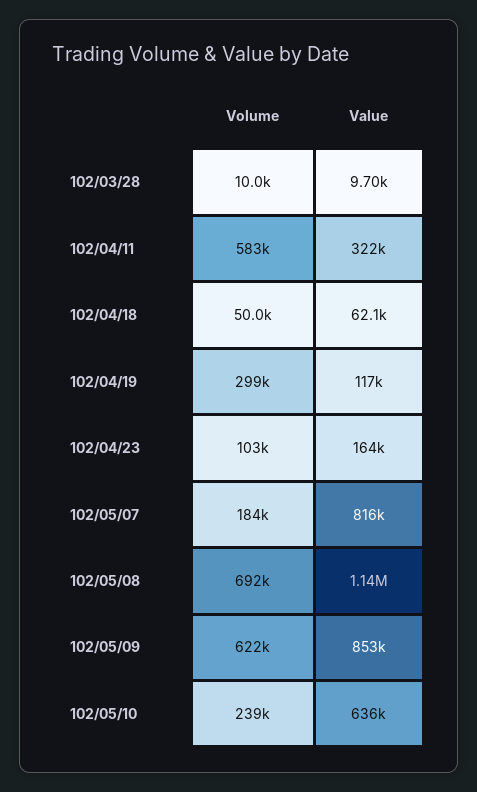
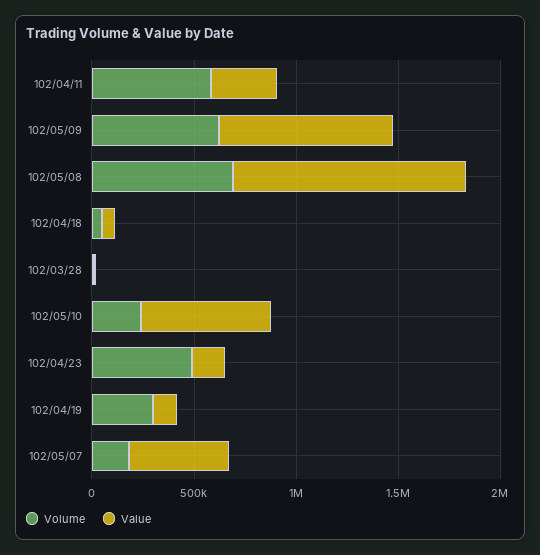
  {
    "Volume": {
      "102/03/28": 10000,
      "102/04/11": 583000,
      "102/04/18": 50000,
      "102/04/19": 299000,
-     "102/04/23": 103000,
+     "102/04/23": 500000,
      "102/05/07": 184000,
      "102/05/08": 692000,
      "102/05/09": 622000,
      "102/05/10": 239000
    },
    "Value": {
      "102/03/28": 9700,
      "102/04/11": 322000,
      "102/04/18": 62100,
      "102/04/19": 117000,
      "102/04/23": 164000,
-     "102/05/07": 816000,
+     "102/05/07": 500000,
      "102/05/08": 1140000,
      "102/05/09": 853000,
      "102/05/10": 636000
    }
  }

